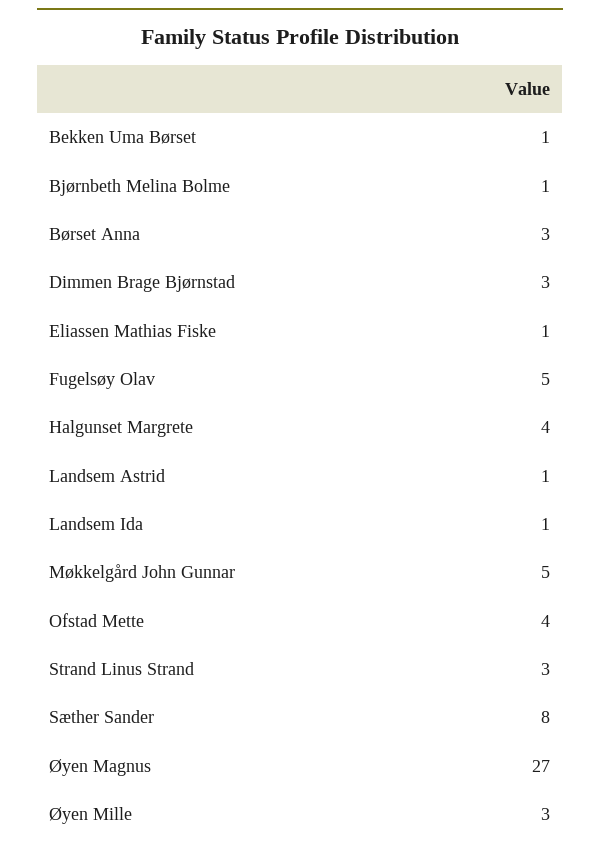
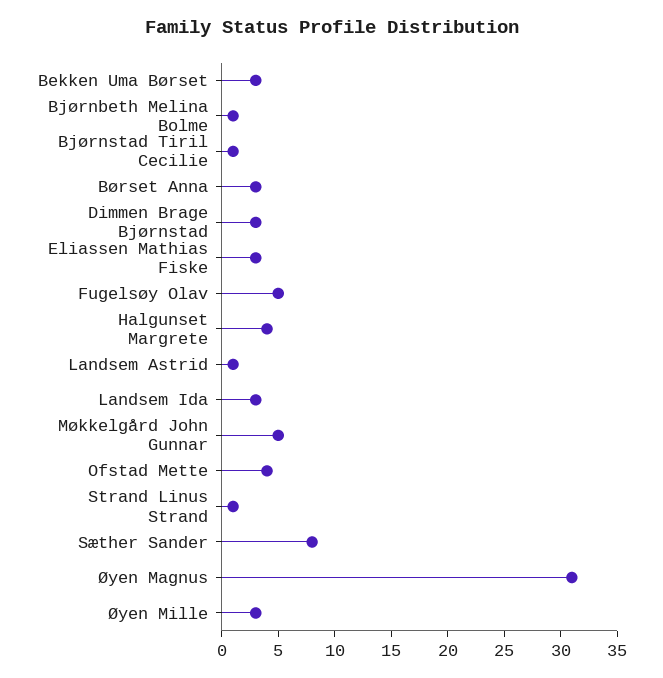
  {
-   "Bekken Uma Børset": 1,
+   "Bekken Uma Børset": 3,
    "Bjørnbeth Melina Bolme": 1,
    "Børset Anna": 3,
    "Dimmen Brage Bjørnstad": 3,
-   "Eliassen Mathias Fiske": 1,
+   "Eliassen Mathias Fiske": 3,
    "Fugelsøy Olav": 5,
    "Halgunset Margrete": 4,
    "Landsem Astrid": 1,
-   "Landsem Ida": 1,
+   "Landsem Ida": 3,
    "Møkkelgård John Gunnar": 5,
    "Ofstad Mette": 4,
-   "Strand Linus Strand": 3,
+   "Strand Linus Strand": 1,
    "Sæther Sander": 8,
-   "Øyen Magnus": 27,
+   "Øyen Magnus": 31,
-   "Øyen Mille": 3
+   "Øyen Mille": 3,
+   "Bjørnstad Tiril Cecilie": 1
  }

